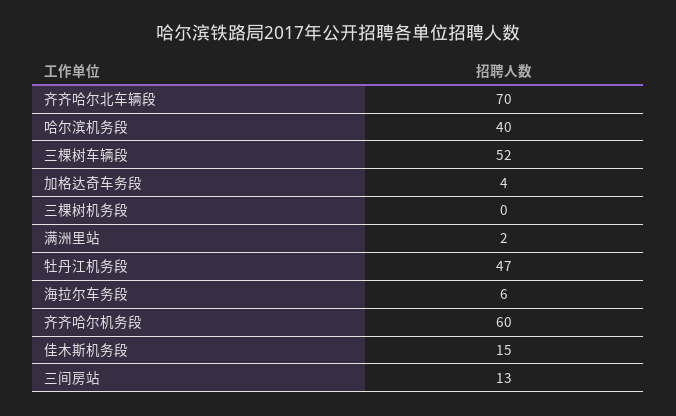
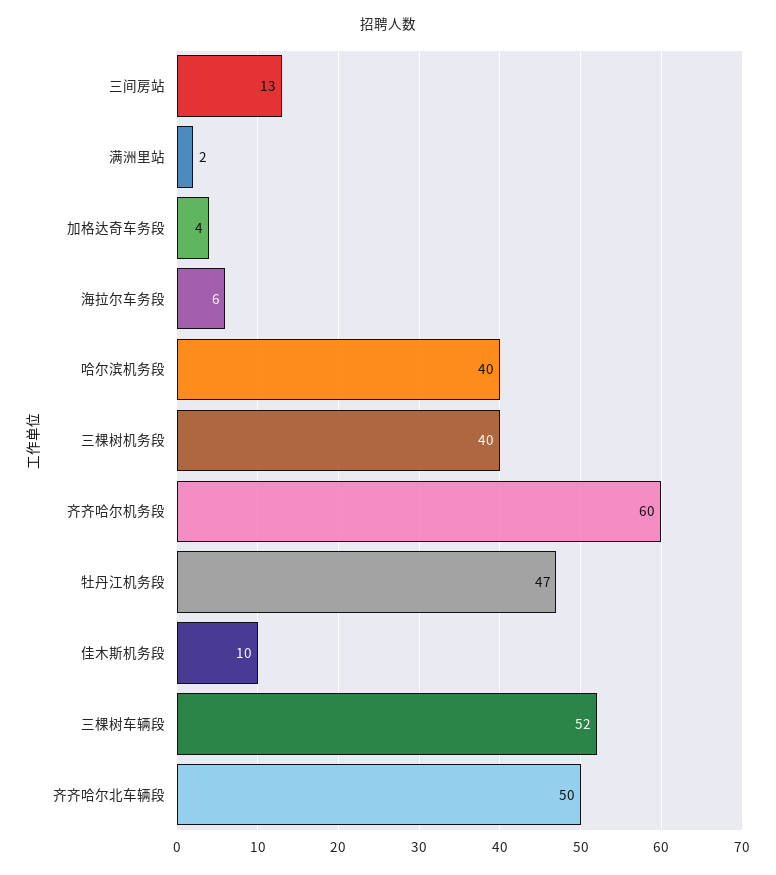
  {
-   "齐齐哈尔北车辆段": 70,
+   "齐齐哈尔北车辆段": 50,
    "哈尔滨机务段": 40,
    "三棵树车辆段": 52,
    "加格达奇车务段": 4,
-   "三棵树机务段": 0,
+   "三棵树机务段": 40,
    "满洲里站": 2,
    "牡丹江机务段": 47,
    "海拉尔车务段": 6,
    "齐齐哈尔机务段": 60,
-   "佳木斯机务段": 15,
+   "佳木斯机务段": 10,
    "三间房站": 13
  }

